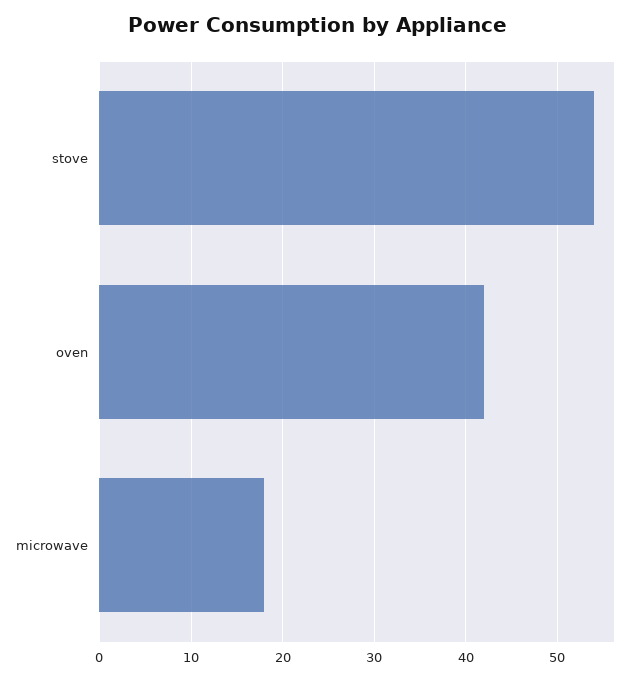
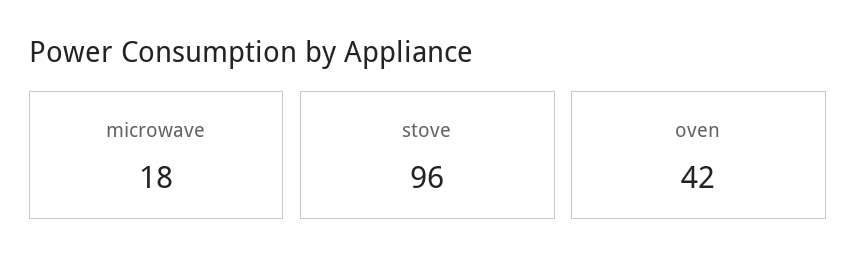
  {
-   "stove": 54,
+   "stove": 96,
    "oven": 42,
    "microwave": 18
  }

